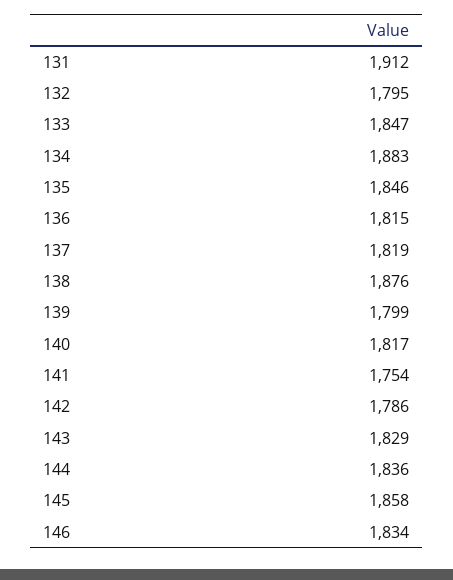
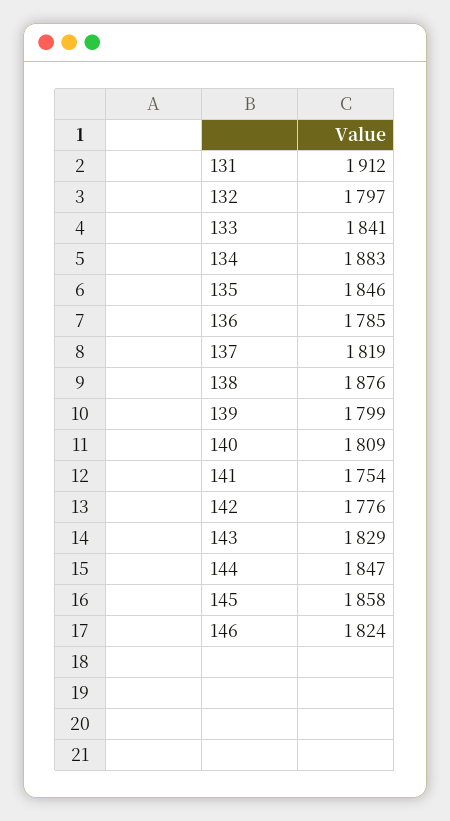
  {
    "131": 1912,
-   "132": 1795,
+   "132": 1797,
-   "133": 1847,
+   "133": 1841,
    "134": 1883,
    "135": 1846,
-   "136": 1815,
+   "136": 1785,
    "137": 1819,
    "138": 1876,
    "139": 1799,
-   "140": 1817,
+   "140": 1809,
    "141": 1754,
-   "142": 1786,
+   "142": 1776,
    "143": 1829,
-   "144": 1836,
+   "144": 1847,
    "145": 1858,
-   "146": 1834
+   "146": 1824
  }

